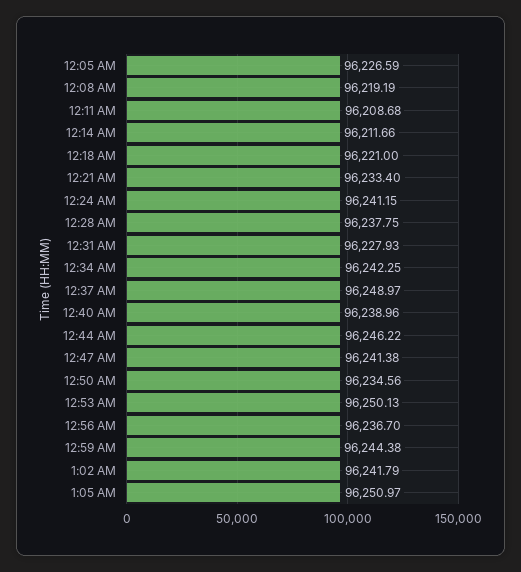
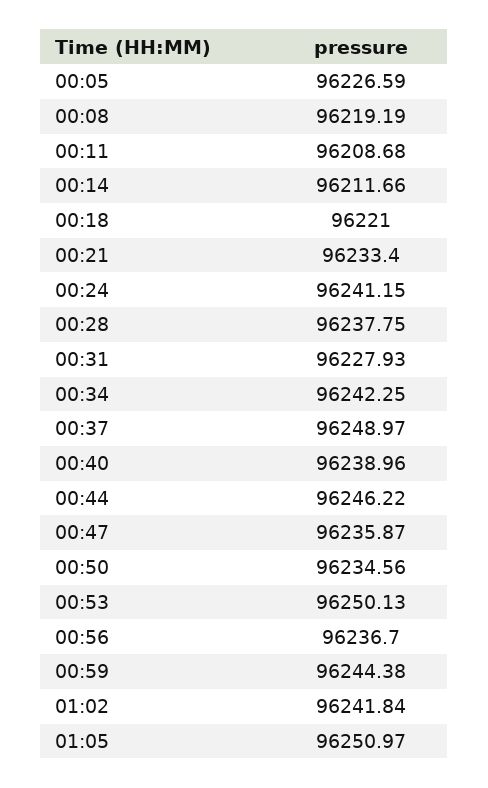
  {
    "12:05 AM": 96226.59,
    "12:08 AM": 96219.19,
    "12:11 AM": 96208.68,
    "12:14 AM": 96211.66,
    "12:18 AM": 96221,
    "12:21 AM": 96233.4,
    "12:24 AM": 96241.15,
    "12:28 AM": 96237.75,
    "12:31 AM": 96227.93,
    "12:34 AM": 96242.25,
    "12:37 AM": 96248.97,
    "12:40 AM": 96238.96,
    "12:44 AM": 96246.22,
-   "12:47 AM": 96241.38,
+   "12:47 AM": 96235.87,
    "12:50 AM": 96234.56,
    "12:53 AM": 96250.13,
    "12:56 AM": 96236.7,
    "12:59 AM": 96244.38,
-   "1:02 AM": 96241.79,
+   "1:02 AM": 96241.84,
    "1:05 AM": 96250.97
  }

